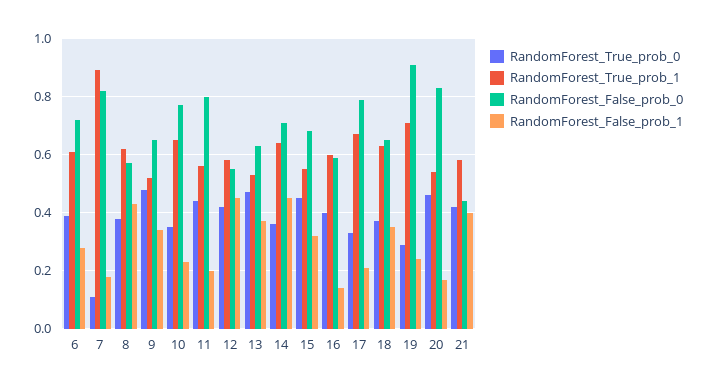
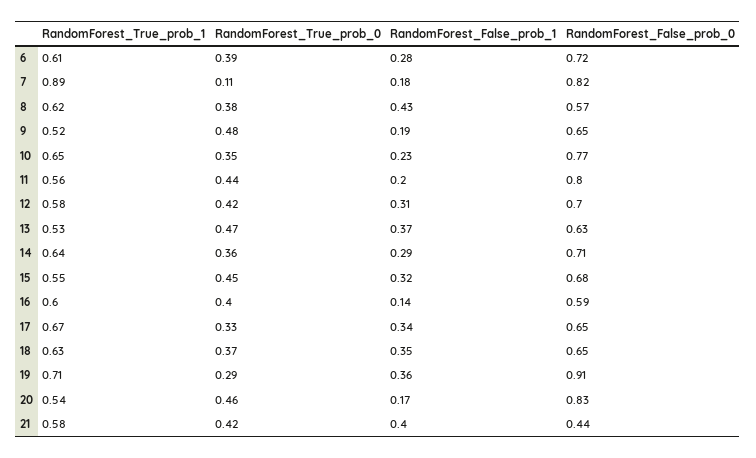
  {
    "RandomForest_True_prob_0": {
      "6": 0.39,
      "7": 0.11,
      "8": 0.38,
      "9": 0.48,
      "10": 0.35,
      "11": 0.44,
      "12": 0.42,
      "13": 0.47,
      "14": 0.36,
      "15": 0.45,
      "16": 0.4,
      "17": 0.33,
      "18": 0.37,
      "19": 0.29,
      "20": 0.46,
      "21": 0.42
    },
    "RandomForest_True_prob_1": {
      "6": 0.61,
      "7": 0.89,
      "8": 0.62,
      "9": 0.52,
      "10": 0.65,
      "11": 0.56,
      "12": 0.58,
      "13": 0.53,
      "14": 0.64,
      "15": 0.55,
      "16": 0.6,
      "17": 0.67,
      "18": 0.63,
      "19": 0.71,
      "20": 0.54,
      "21": 0.58
    },
    "RandomForest_False_prob_0": {
      "6": 0.72,
      "7": 0.82,
      "8": 0.57,
      "9": 0.65,
      "10": 0.77,
      "11": 0.8,
-     "12": 0.55,
+     "12": 0.7,
      "13": 0.63,
      "14": 0.71,
      "15": 0.68,
      "16": 0.59,
-     "17": 0.8,
+     "17": 0.65,
      "18": 0.65,
      "19": 0.91,
      "20": 0.83,
      "21": 0.44
    },
    "RandomForest_False_prob_1": {
      "6": 0.28,
      "7": 0.18,
      "8": 0.43,
-     "9": 0.35,
+     "9": 0.19,
      "10": 0.23,
      "11": 0.2,
-     "12": 0.45,
+     "12": 0.31,
      "13": 0.37,
-     "14": 0.45,
+     "14": 0.29,
      "15": 0.32,
      "16": 0.14,
-     "17": 0.2,
+     "17": 0.34,
      "18": 0.35,
-     "19": 0.25,
+     "19": 0.36,
      "20": 0.17,
      "21": 0.4
    }
  }

